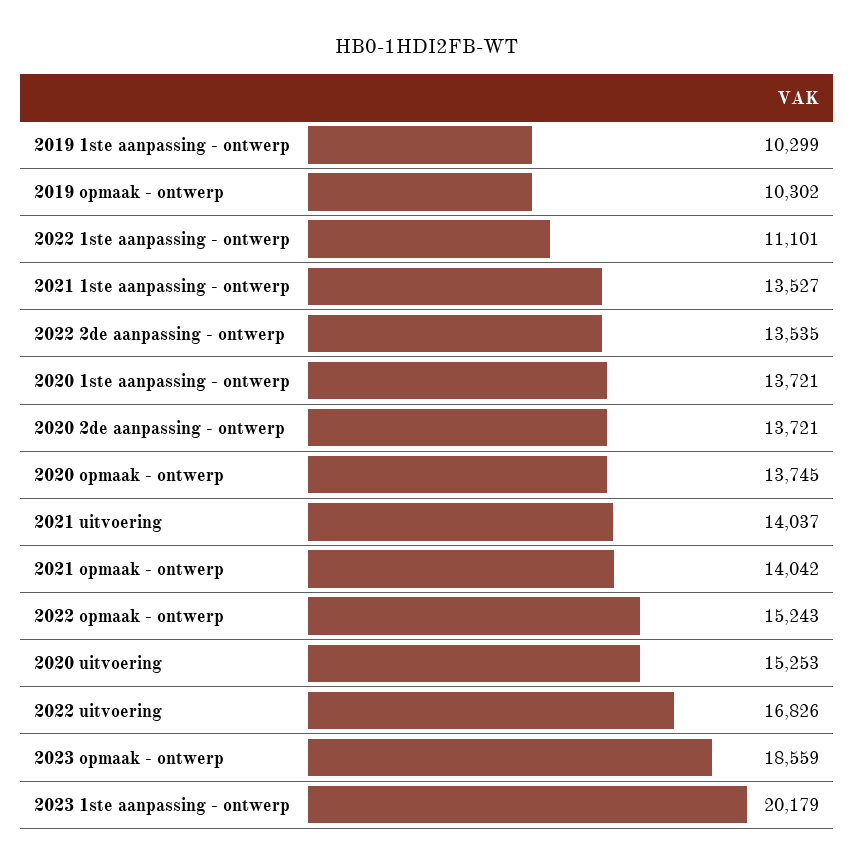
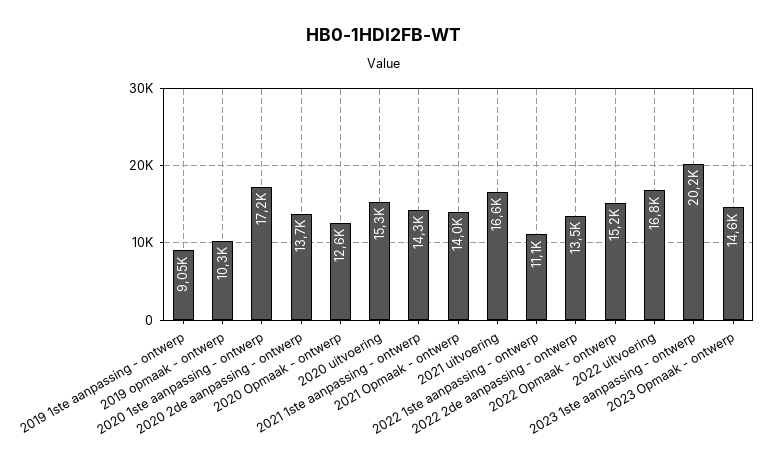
  {
-   "2019 1ste aanpassing - ontwerp": 10299,
+   "2019 1ste aanpassing - ontwerp": 9050,
    "2019 opmaak - ontwerp": 10302,
    "2022 1ste aanpassing - ontwerp": 11101,
-   "2021 1ste aanpassing - ontwerp": 13527,
+   "2021 1ste aanpassing - ontwerp": 14300,
    "2022 2de aanpassing - ontwerp": 13535,
-   "2020 1ste aanpassing - ontwerp": 13721,
+   "2020 1ste aanpassing - ontwerp": 17200,
    "2020 2de aanpassing - ontwerp": 13721,
-   "2020 opmaak - ontwerp": 13745,
+   "2020 opmaak - ontwerp": 12600,
-   "2021 uitvoering": 14037,
+   "2021 uitvoering": 16600,
    "2021 opmaak - ontwerp": 14042,
    "2022 opmaak - ontwerp": 15243,
    "2020 uitvoering": 15253,
    "2022 uitvoering": 16826,
-   "2023 opmaak - ontwerp": 18559,
+   "2023 opmaak - ontwerp": 14600,
    "2023 1ste aanpassing - ontwerp": 20179
  }

